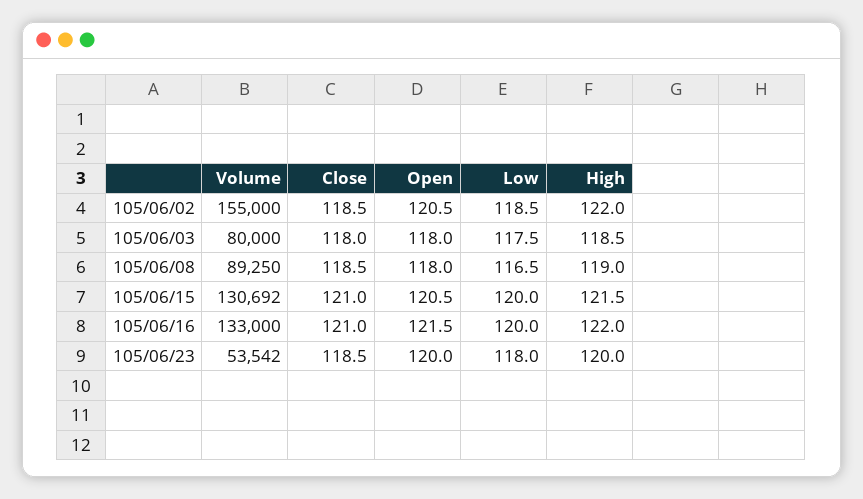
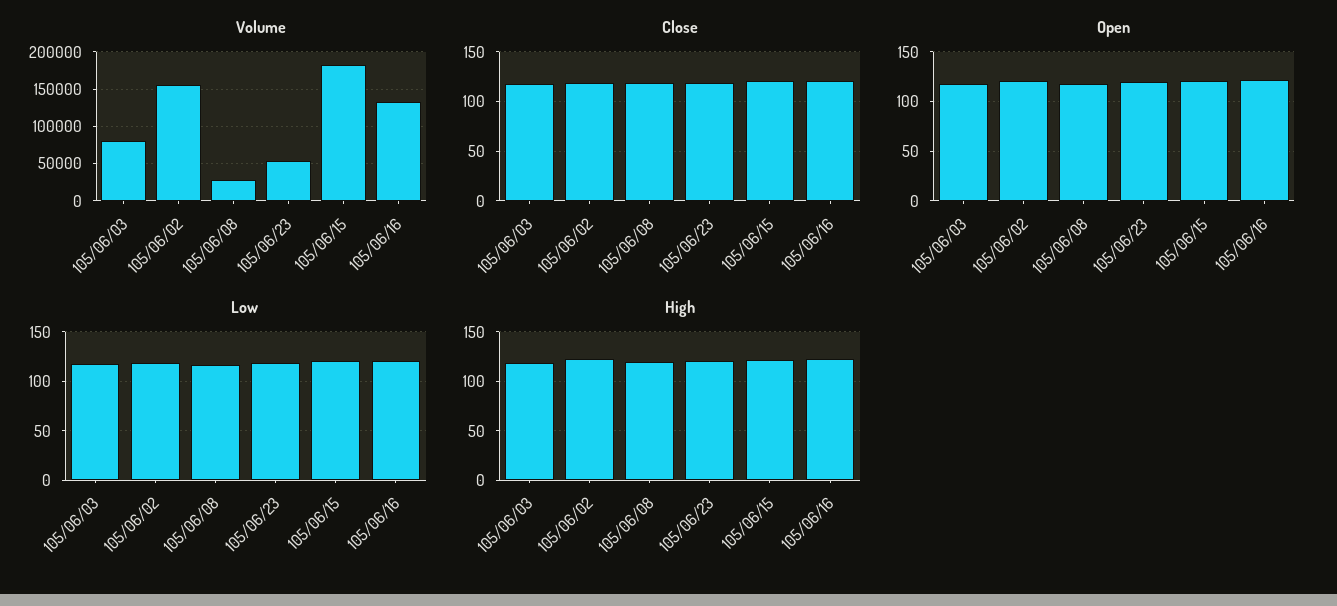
  {
    "Volume": {
      "105/06/02": 155000,
      "105/06/03": 80000,
-     "105/06/08": 89250,
+     "105/06/08": 30000,
-     "105/06/15": 130692,
+     "105/06/15": 180000,
      "105/06/16": 133000,
      "105/06/23": 53542
    },
    "Close": {
      "105/06/02": 118.5,
      "105/06/03": 118,
      "105/06/08": 118.5,
      "105/06/15": 121,
      "105/06/16": 121,
      "105/06/23": 118.5
    },
    "Open": {
      "105/06/02": 120.5,
      "105/06/03": 118,
      "105/06/08": 118,
      "105/06/15": 120.5,
      "105/06/16": 121.5,
      "105/06/23": 120
    },
    "Low": {
      "105/06/02": 118.5,
      "105/06/03": 117.5,
      "105/06/08": 116.5,
      "105/06/15": 120,
      "105/06/16": 120,
      "105/06/23": 118
    },
    "High": {
      "105/06/02": 122,
      "105/06/03": 118.5,
      "105/06/08": 119,
      "105/06/15": 121.5,
      "105/06/16": 122,
      "105/06/23": 120
    }
  }

